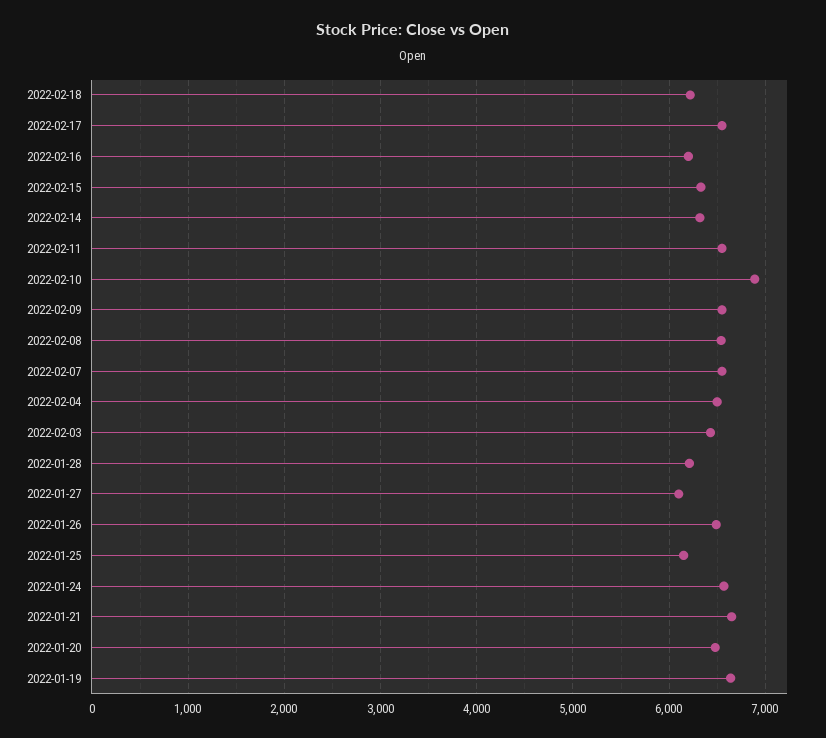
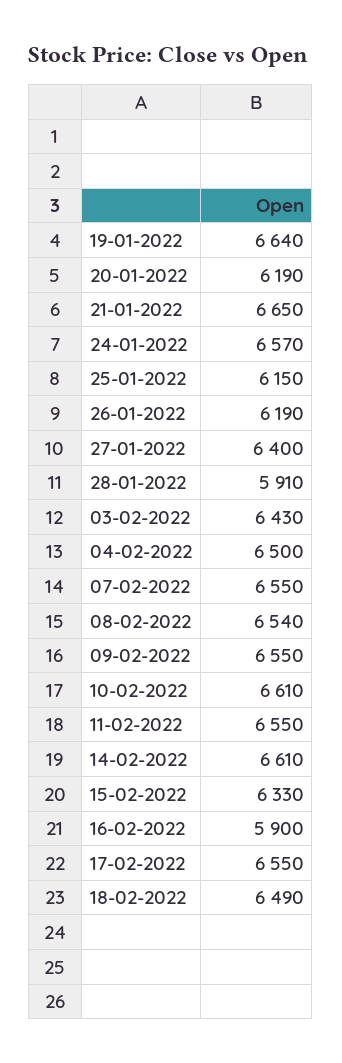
  {
-   "2022-02-18": 6200,
+   "2022-02-18": 6490,
    "2022-02-17": 6550,
-   "2022-02-16": 6200,
+   "2022-02-16": 5900,
    "2022-02-15": 6330,
-   "2022-02-14": 6300,
+   "2022-02-14": 6610,
    "2022-02-11": 6550,
-   "2022-02-10": 6900,
+   "2022-02-10": 6610,
    "2022-02-09": 6550,
    "2022-02-08": 6540,
    "2022-02-07": 6550,
    "2022-02-04": 6500,
    "2022-02-03": 6430,
-   "2022-01-28": 6200,
+   "2022-01-28": 5910,
-   "2022-01-27": 6100,
+   "2022-01-27": 6400,
-   "2022-01-26": 6500,
+   "2022-01-26": 6190,
    "2022-01-25": 6150,
    "2022-01-24": 6570,
    "2022-01-21": 6650,
-   "2022-01-20": 6500,
+   "2022-01-20": 6190,
    "2022-01-19": 6640
  }

